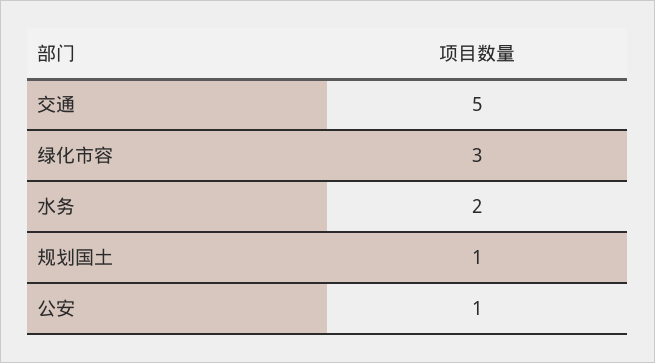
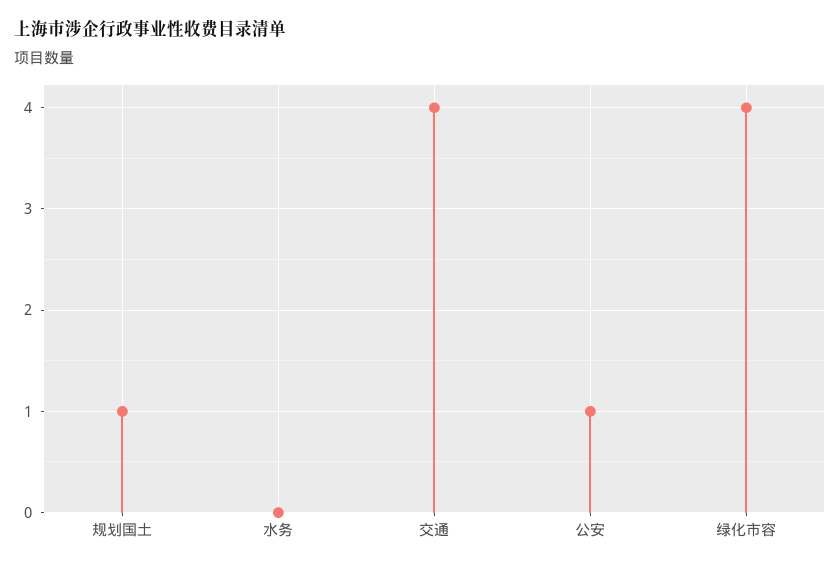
  {
-   "交通": 5,
+   "交通": 4,
-   "绿化市容": 3,
+   "绿化市容": 4,
-   "水务": 2,
+   "水务": 0,
    "规划国土": 1,
    "公安": 1
  }

